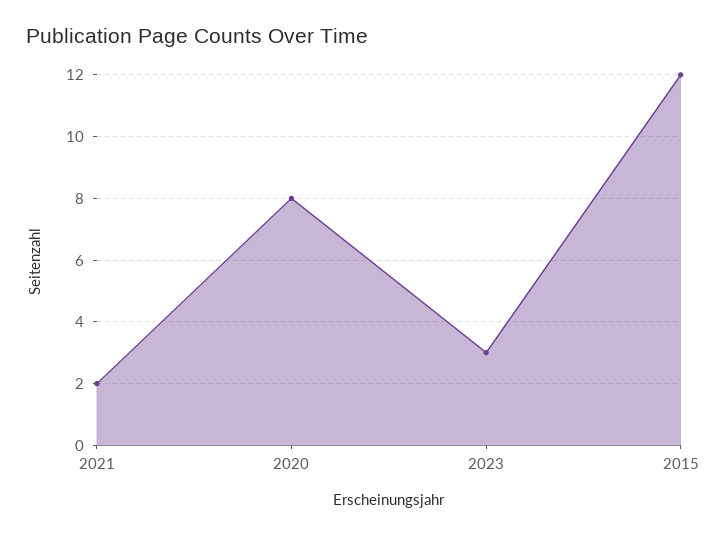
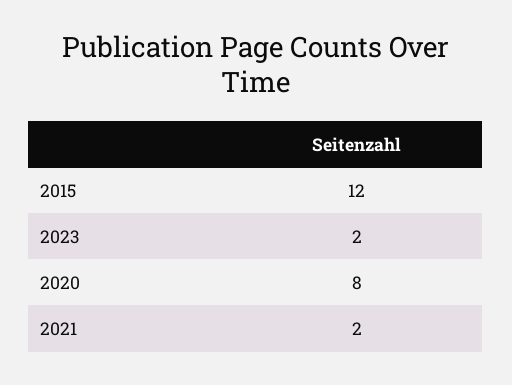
  {
    "2021": 2,
    "2020": 8,
-   "2023": 3,
+   "2023": 2,
    "2015": 12
  }

